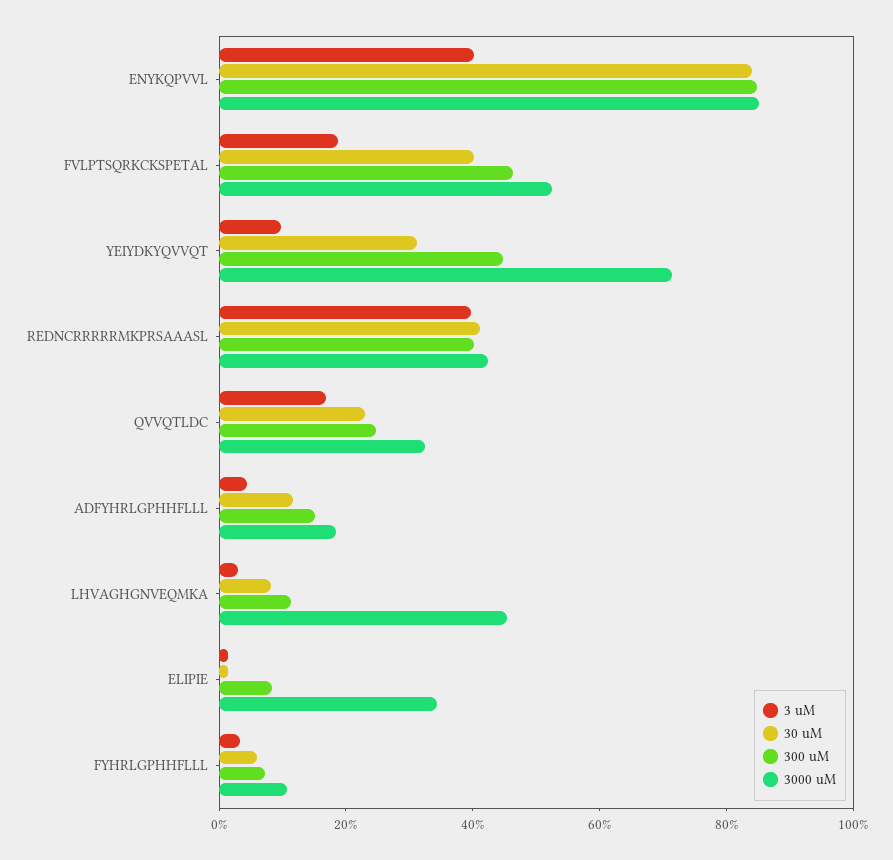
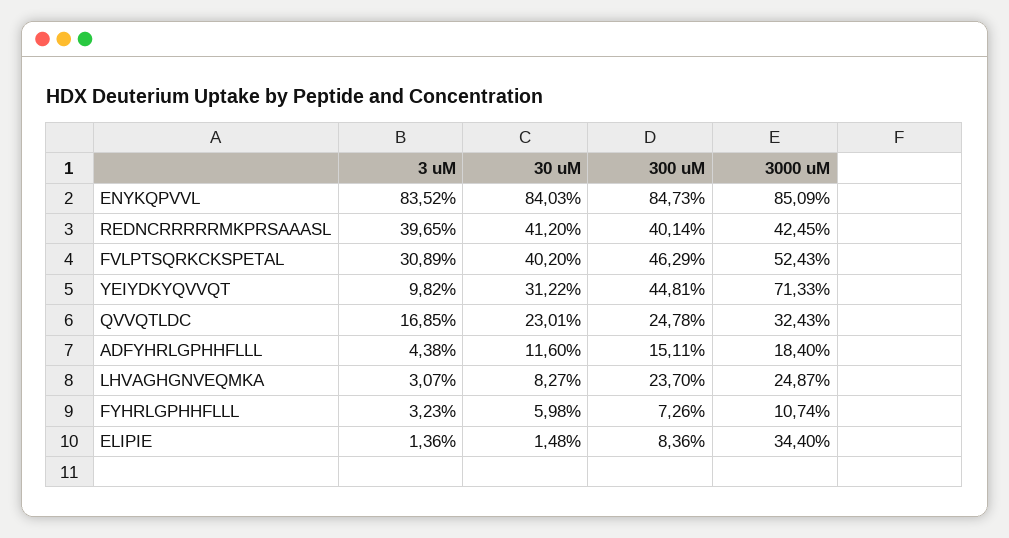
  {
    "3 uM": {
-     "ENYKQPVVL": 40,
+     "ENYKQPVVL": 83.52,
-     "FVLPTSQRKCKSPETAL": 20,
+     "FVLPTSQRKCKSPETAL": 30.89,
      "YEIYDKYQVVQT": 9.82,
      "REDNCRRRRRMKPRSAAASL": 39.65,
      "QVVQTLDC": 16.85,
      "ADFYHRLGPHHFLLL": 4.38,
      "LHVAGHGNVEQMKA": 3.07,
      "ELIPIE": 1.36,
      "FYHRLGPHHFLLL": 3.23
    },
    "30 uM": {
      "ENYKQPVVL": 84.03,
      "FVLPTSQRKCKSPETAL": 40.2,
      "YEIYDKYQVVQT": 31.22,
      "REDNCRRRRRMKPRSAAASL": 41.2,
      "QVVQTLDC": 23.01,
      "ADFYHRLGPHHFLLL": 11.6,
      "LHVAGHGNVEQMKA": 8.27,
      "ELIPIE": 1.48,
      "FYHRLGPHHFLLL": 5.98
    },
    "300 uM": {
      "ENYKQPVVL": 84.73,
      "FVLPTSQRKCKSPETAL": 46.29,
      "YEIYDKYQVVQT": 44.81,
      "REDNCRRRRRMKPRSAAASL": 40.14,
      "QVVQTLDC": 24.78,
      "ADFYHRLGPHHFLLL": 15.11,
-     "LHVAGHGNVEQMKA": 10,
+     "LHVAGHGNVEQMKA": 23.7,
      "ELIPIE": 8.36,
      "FYHRLGPHHFLLL": 7.26
    },
    "3000 uM": {
      "ENYKQPVVL": 85.09,
      "FVLPTSQRKCKSPETAL": 52.43,
      "YEIYDKYQVVQT": 71.33,
      "REDNCRRRRRMKPRSAAASL": 42.45,
      "QVVQTLDC": 32.43,
      "ADFYHRLGPHHFLLL": 18.4,
-     "LHVAGHGNVEQMKA": 45,
+     "LHVAGHGNVEQMKA": 24.87,
      "ELIPIE": 34.4,
      "FYHRLGPHHFLLL": 10.74
    }
  }

